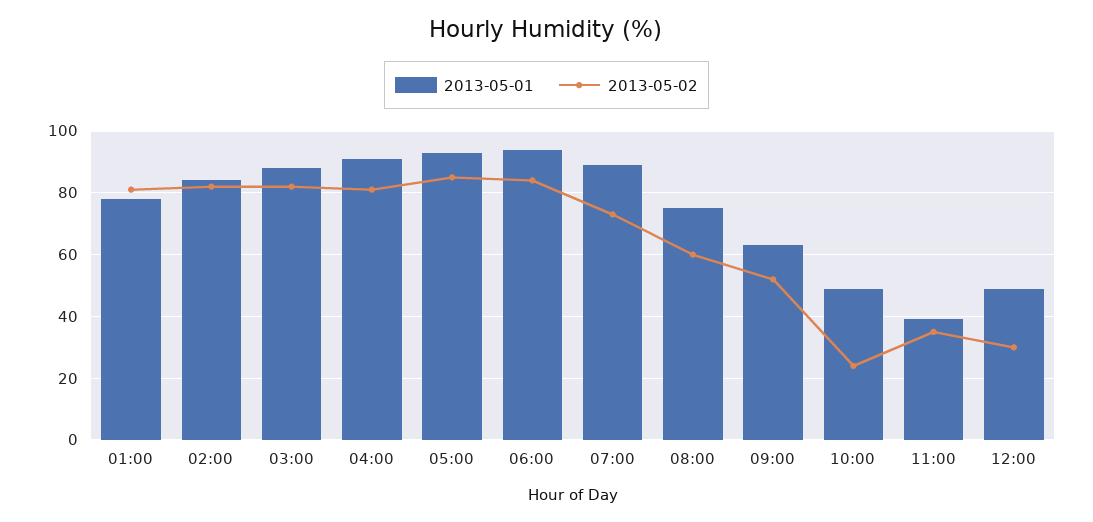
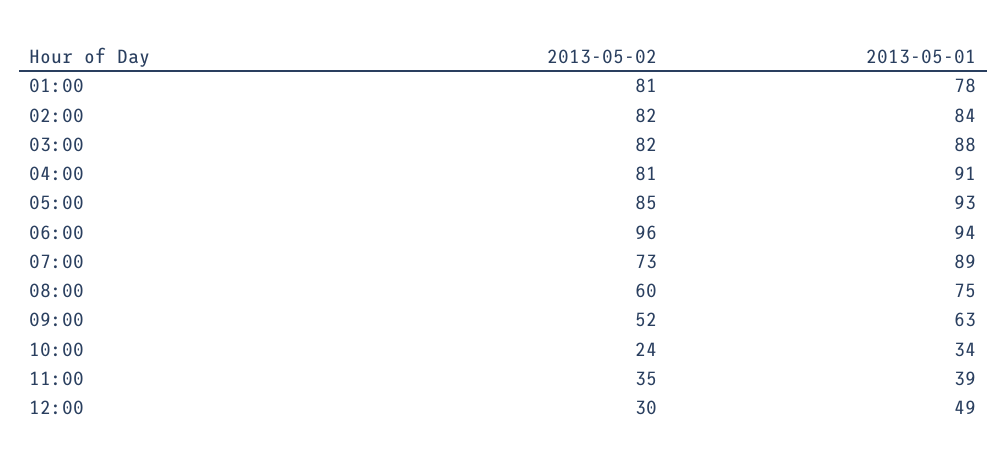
  {
    "2013-05-01": {
      "01:00": 78,
      "02:00": 84,
      "03:00": 88,
      "04:00": 91,
      "05:00": 93,
      "06:00": 94,
      "07:00": 89,
      "08:00": 75,
      "09:00": 63,
-     "10:00": 50,
+     "10:00": 34,
      "11:00": 39,
      "12:00": 49
    },
    "2013-05-02": {
      "01:00": 81,
      "02:00": 82,
      "03:00": 82,
      "04:00": 81,
      "05:00": 85,
-     "06:00": 85,
+     "06:00": 96,
      "07:00": 73,
      "08:00": 60,
      "09:00": 52,
      "10:00": 24,
      "11:00": 35,
      "12:00": 30
    }
  }

